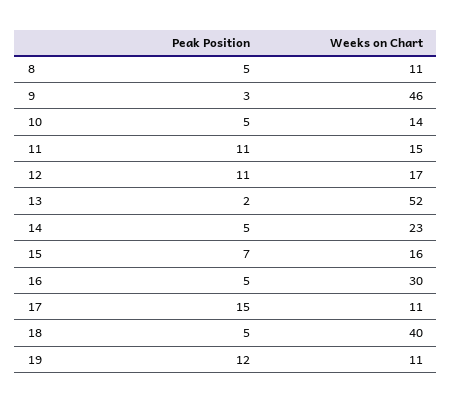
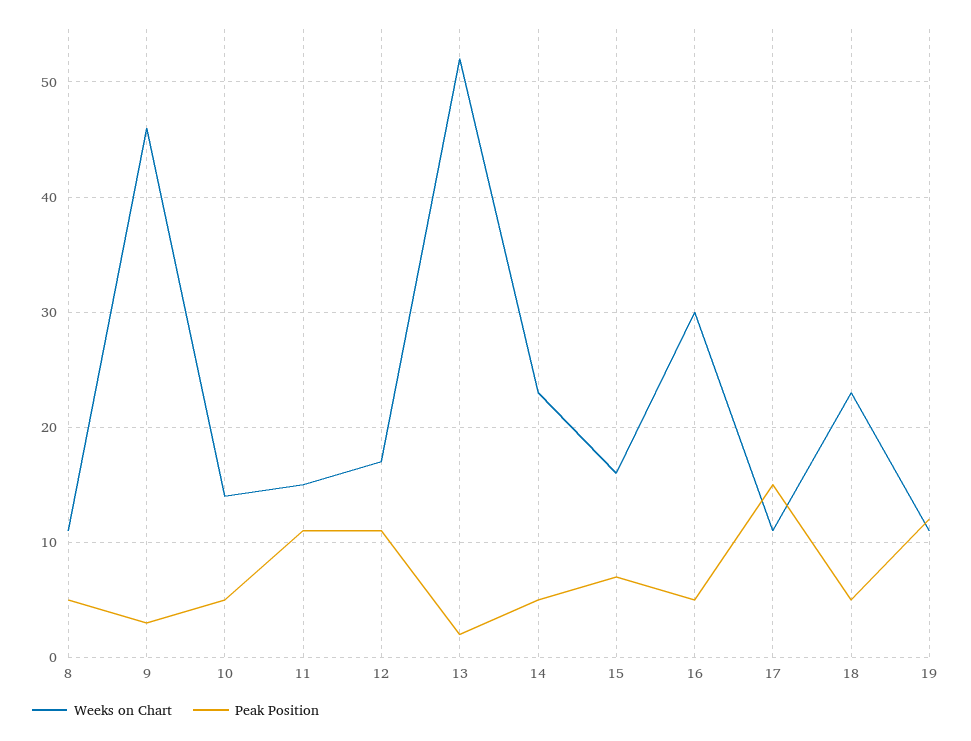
  {
    "Peak Position": {
      "8": 5,
      "9": 3,
      "10": 5,
      "11": 11,
      "12": 11,
      "13": 2,
      "14": 5,
      "15": 7,
      "16": 5,
      "17": 15,
      "18": 5,
      "19": 12
    },
    "Weeks on Chart": {
      "8": 11,
      "9": 46,
      "10": 14,
      "11": 15,
      "12": 17,
      "13": 52,
      "14": 23,
      "15": 16,
      "16": 30,
      "17": 11,
-     "18": 40,
+     "18": 23,
      "19": 11
    }
  }

